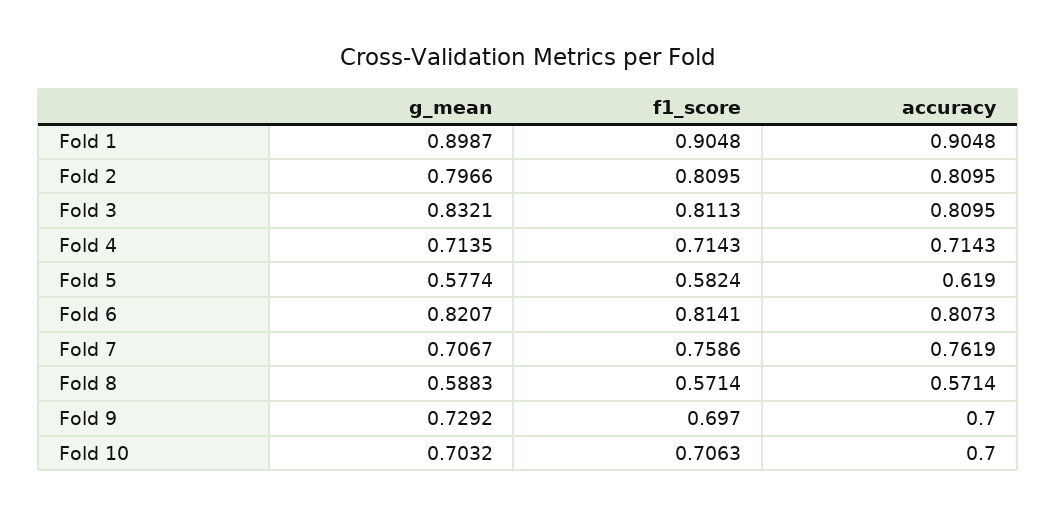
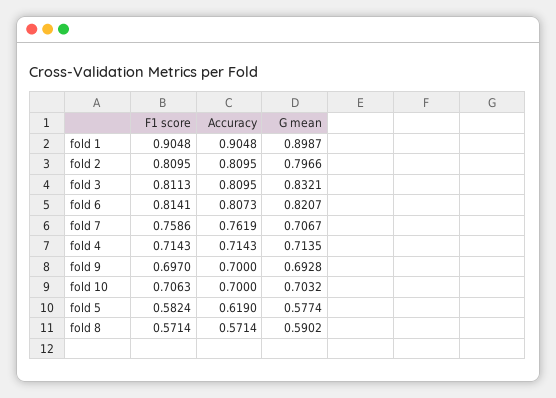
  {
    "g_mean": {
      "Fold 1": 0.8987,
      "Fold 2": 0.7966,
      "Fold 3": 0.8321,
      "Fold 4": 0.7135,
      "Fold 5": 0.5774,
      "Fold 6": 0.8207,
      "Fold 7": 0.7067,
-     "Fold 8": 0.5883,
+     "Fold 8": 0.5902,
-     "Fold 9": 0.7292,
+     "Fold 9": 0.6928,
      "Fold 10": 0.7032
    },
    "f1_score": {
      "Fold 1": 0.9048,
      "Fold 2": 0.8095,
      "Fold 3": 0.8113,
      "Fold 4": 0.7143,
      "Fold 5": 0.5824,
      "Fold 6": 0.8141,
      "Fold 7": 0.7586,
      "Fold 8": 0.5714,
      "Fold 9": 0.697,
      "Fold 10": 0.7063
    },
    "accuracy": {
      "Fold 1": 0.9048,
      "Fold 2": 0.8095,
      "Fold 3": 0.8095,
      "Fold 4": 0.7143,
      "Fold 5": 0.619,
      "Fold 6": 0.8073,
      "Fold 7": 0.7619,
      "Fold 8": 0.5714,
      "Fold 9": 0.7,
      "Fold 10": 0.7
    }
  }

